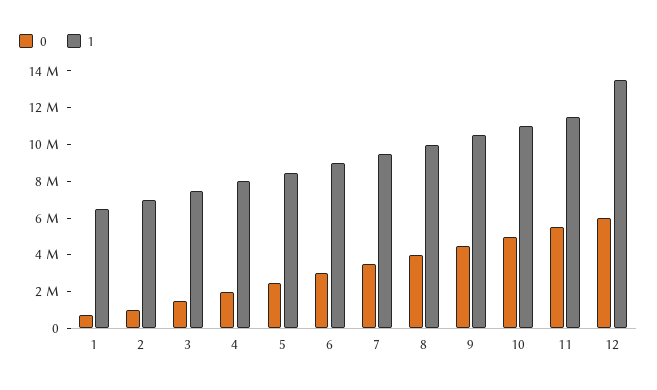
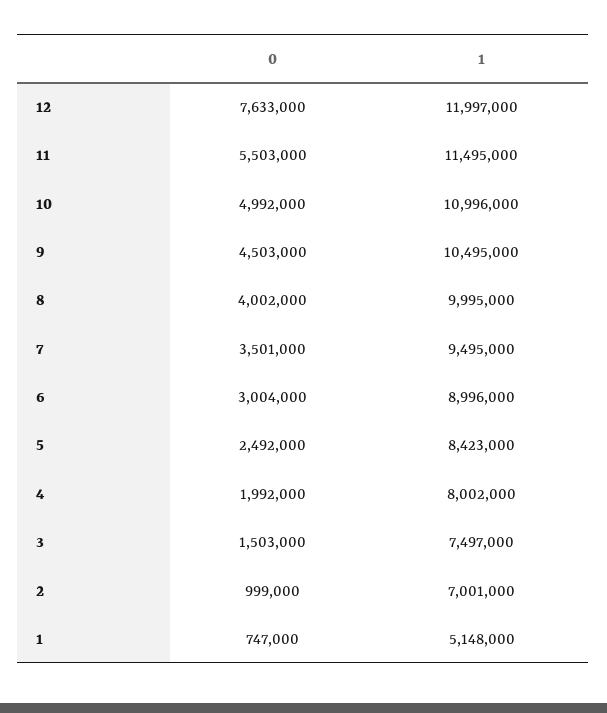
  {
    "0": {
      "1": 747000,
      "2": 999000,
      "3": 1503000,
      "4": 1992000,
      "5": 2492000,
      "6": 3004000,
      "7": 3501000,
      "8": 4002000,
      "9": 4503000,
      "10": 4992000,
      "11": 5503000,
-     "12": 6000000
+     "12": 7633000
    },
    "1": {
-     "1": 6500000,
+     "1": 5148000,
      "2": 7001000,
      "3": 7497000,
      "4": 8002000,
      "5": 8423000,
      "6": 8996000,
      "7": 9495000,
      "8": 9995000,
      "9": 10495000,
      "10": 10996000,
      "11": 11495000,
-     "12": 13500000
+     "12": 11997000
    }
  }

